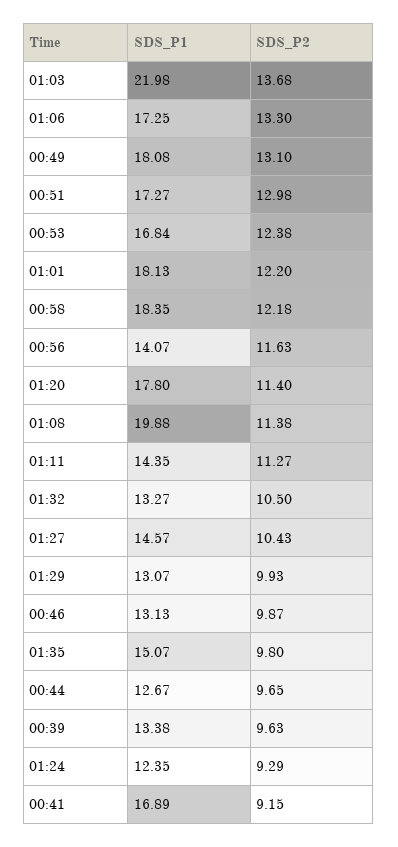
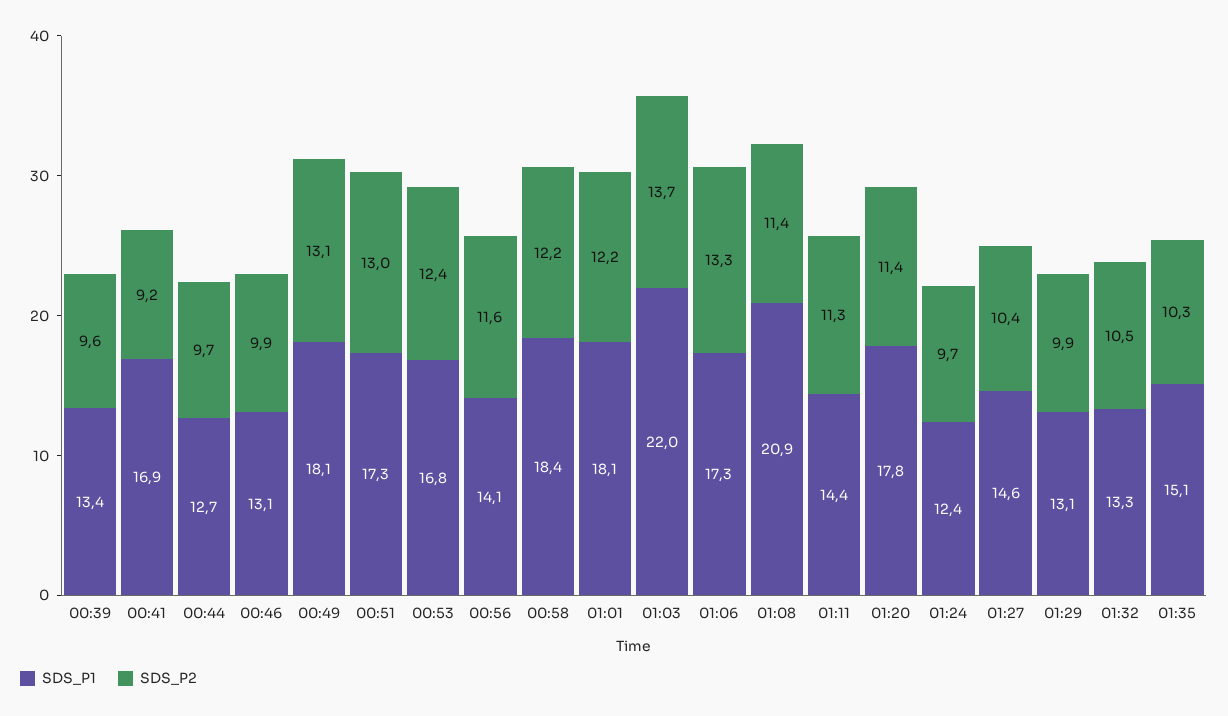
  {
    "SDS_P1": {
      "01:03": 21.98,
      "01:06": 17.25,
      "00:49": 18.08,
      "00:51": 17.27,
      "00:53": 16.84,
      "01:01": 18.13,
      "00:58": 18.35,
      "00:56": 14.07,
      "01:20": 17.8,
-     "01:08": 19.88,
+     "01:08": 20.9,
      "01:11": 14.35,
      "01:32": 13.27,
      "01:27": 14.57,
      "01:29": 13.07,
      "00:46": 13.13,
      "01:35": 15.07,
      "00:44": 12.67,
      "00:39": 13.38,
      "01:24": 12.35,
      "00:41": 16.89
    },
    "SDS_P2": {
      "01:03": 13.68,
      "01:06": 13.3,
      "00:49": 13.1,
      "00:51": 12.98,
      "00:53": 12.38,
      "01:01": 12.2,
      "00:58": 12.18,
      "00:56": 11.63,
      "01:20": 11.4,
      "01:08": 11.38,
      "01:11": 11.27,
      "01:32": 10.5,
      "01:27": 10.43,
      "01:29": 9.93,
      "00:46": 9.87,
-     "01:35": 9.8,
+     "01:35": 10.3,
      "00:44": 9.65,
      "00:39": 9.63,
-     "01:24": 9.29,
+     "01:24": 9.7,
      "00:41": 9.15
    }
  }

